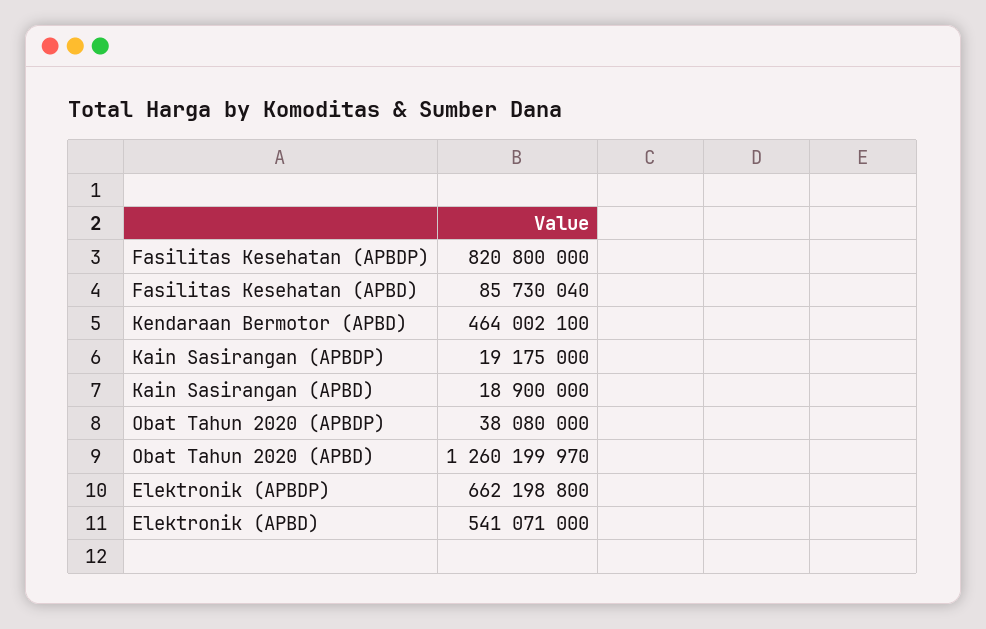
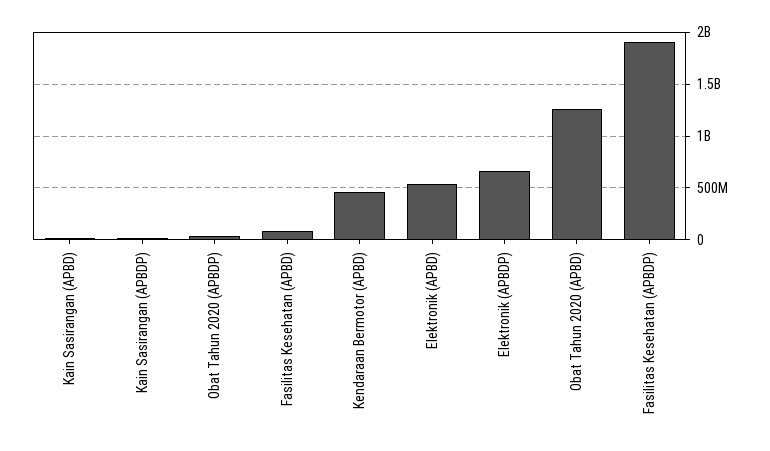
  {
-   "Fasilitas Kesehatan (APBDP)": 820800000,
+   "Fasilitas Kesehatan (APBDP)": 1900000000,
    "Fasilitas Kesehatan (APBD)": 85730040,
    "Kendaraan Bermotor (APBD)": 464002100,
    "Kain Sasirangan (APBDP)": 19175000,
    "Kain Sasirangan (APBD)": 18900000,
    "Obat Tahun 2020 (APBDP)": 38080000,
    "Obat Tahun 2020 (APBD)": 1260199970,
    "Elektronik (APBDP)": 662198800,
    "Elektronik (APBD)": 541071000
  }

